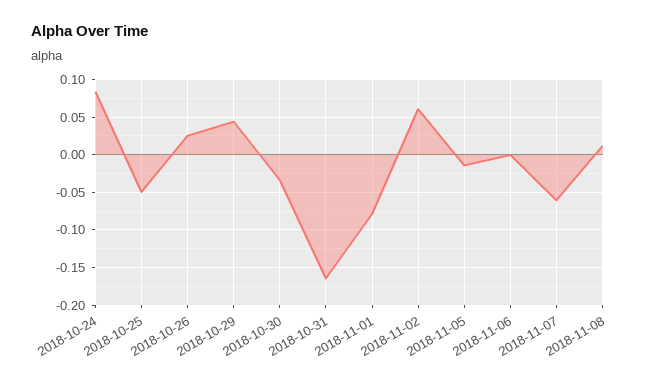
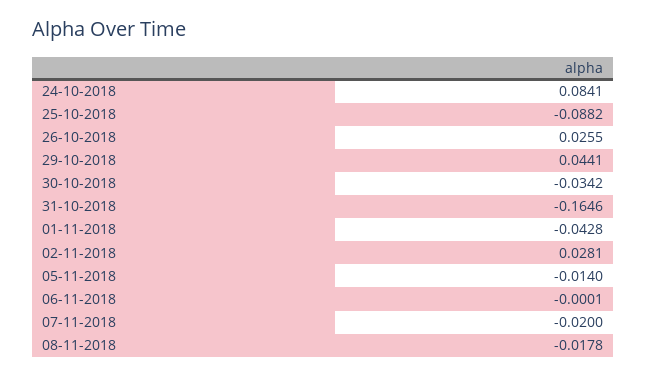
  {
    "2018-10-24": 0.0841,
-   "2018-10-25": -0.05,
+   "2018-10-25": -0.0882,
    "2018-10-26": 0.0255,
    "2018-10-29": 0.0441,
    "2018-10-30": -0.0342,
    "2018-10-31": -0.1646,
-   "2018-11-01": -0.08,
+   "2018-11-01": -0.0428,
-   "2018-11-02": 0.06,
+   "2018-11-02": 0.0281,
    "2018-11-05": -0.014,
    "2018-11-06": -0.0001,
-   "2018-11-07": -0.06,
+   "2018-11-07": -0.02,
-   "2018-11-08": 0.01
+   "2018-11-08": -0.0178
  }

